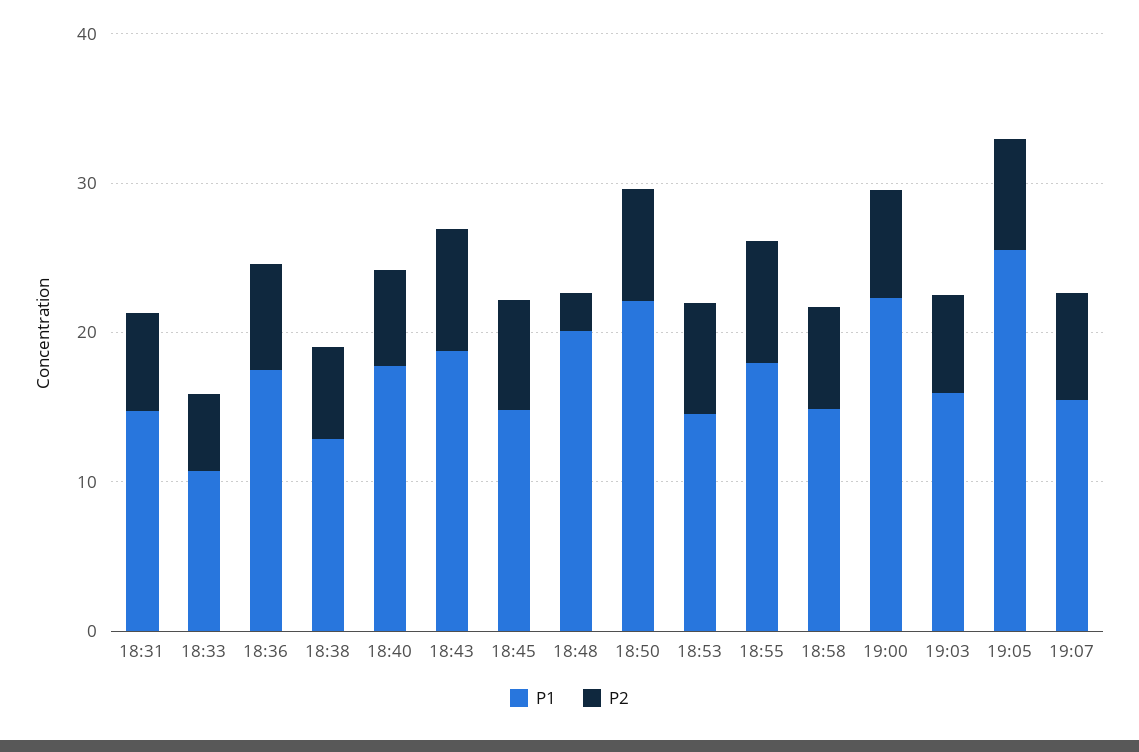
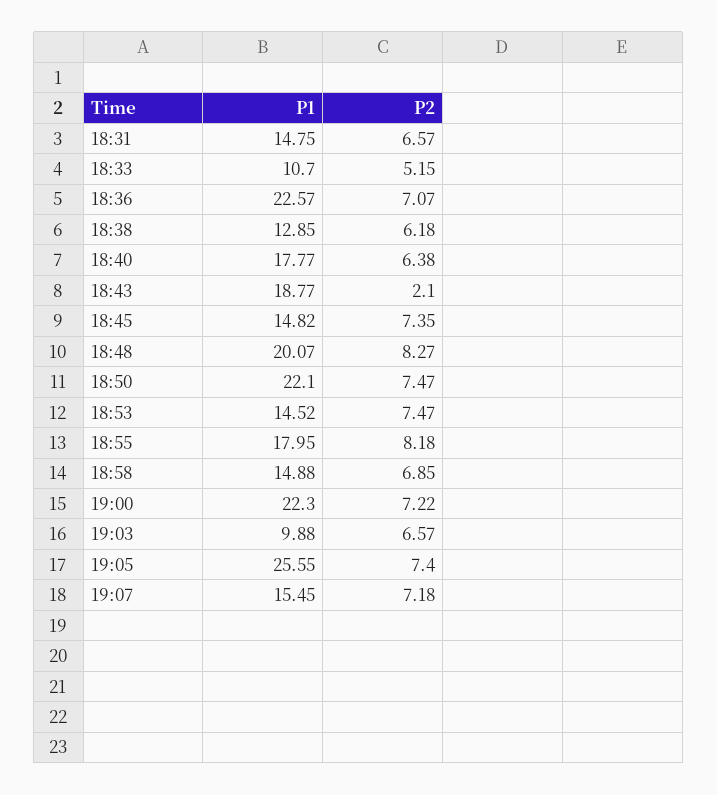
  {
    "P1": {
      "18:31": 14.75,
      "18:33": 10.7,
-     "18:36": 18,
+     "18:36": 22.57,
      "18:38": 12.85,
      "18:40": 17.77,
      "18:43": 18.77,
      "18:45": 14.82,
      "18:48": 20.07,
      "18:50": 22.1,
      "18:53": 14.52,
      "18:55": 17.95,
      "18:58": 14.88,
      "19:00": 22.3,
-     "19:03": 16,
+     "19:03": 9.88,
      "19:05": 25.55,
      "19:07": 15.45
    },
    "P2": {
      "18:31": 6.57,
      "18:33": 5.15,
      "18:36": 7.07,
      "18:38": 6.18,
      "18:40": 6.38,
-     "18:43": 8,
+     "18:43": 2.1,
      "18:45": 7.35,
-     "18:48": 2,
+     "18:48": 8.27,
      "18:50": 7.47,
      "18:53": 7.47,
      "18:55": 8.18,
      "18:58": 6.85,
      "19:00": 7.22,
      "19:03": 6.57,
      "19:05": 7.4,
      "19:07": 7.18
    }
  }

